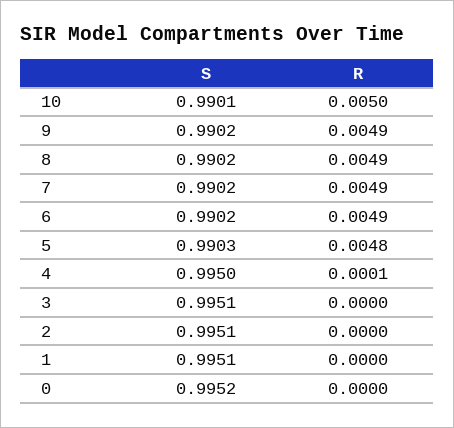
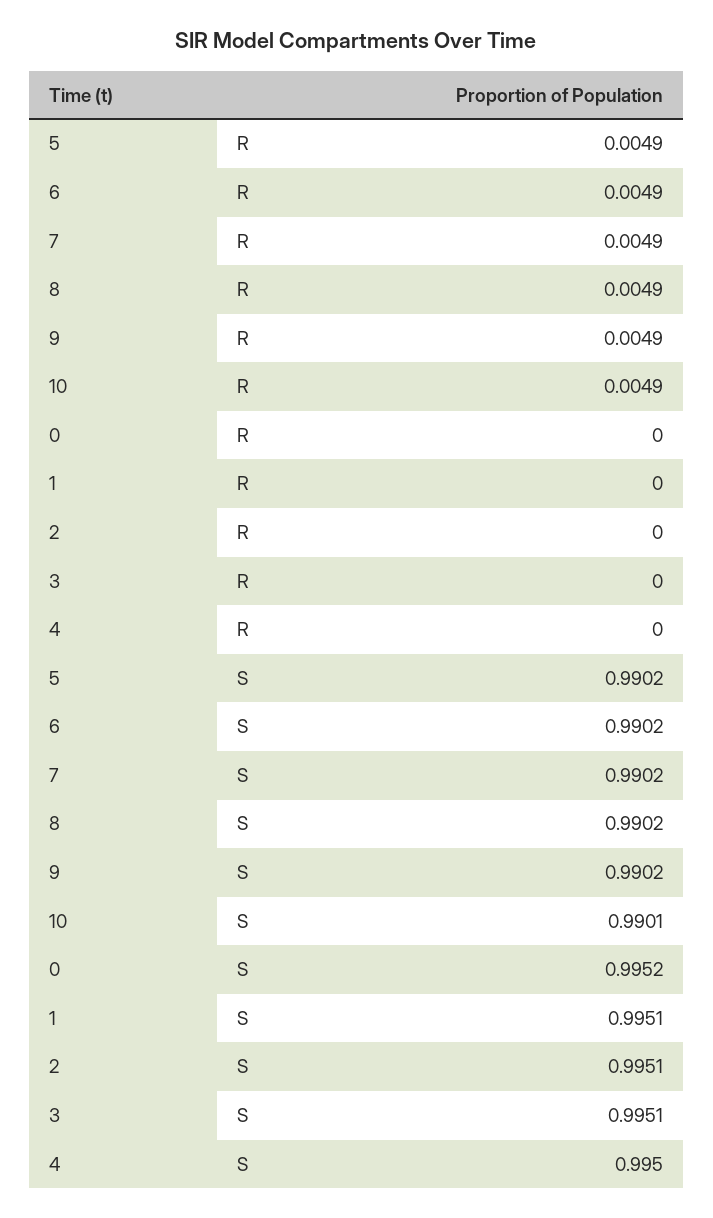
  {
    "S": {
      "10": 0.9901,
      "9": 0.9902,
      "8": 0.9902,
      "7": 0.9902,
      "6": 0.9902,
-     "5": 0.9903,
+     "5": 0.9902,
      "4": 0.995,
      "3": 0.9951,
      "2": 0.9951,
      "1": 0.9951,
      "0": 0.9952
    },
    "R": {
-     "10": 0.005,
+     "10": 0.0049,
      "9": 0.0049,
      "8": 0.0049,
      "7": 0.0049,
      "6": 0.0049,
-     "5": 0.0048,
+     "5": 0.0049,
-     "4": 0.0001,
+     "4": 0,
      "3": 0,
      "2": 0,
      "1": 0,
      "0": 0
    }
  }

